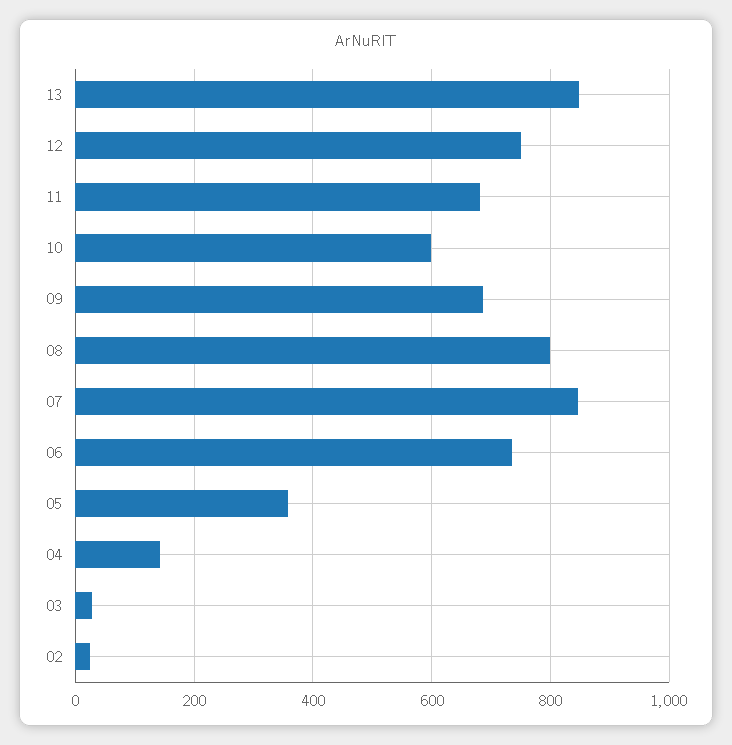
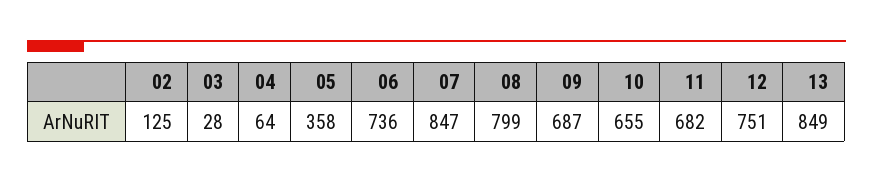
  {
    "13": 849,
    "12": 751,
    "11": 682,
-   "10": 600,
+   "10": 655,
    "09": 687,
    "08": 799,
    "07": 847,
    "06": 736,
    "05": 358,
-   "04": 140,
+   "04": 64,
    "03": 28,
-   "02": 20
+   "02": 125
  }

